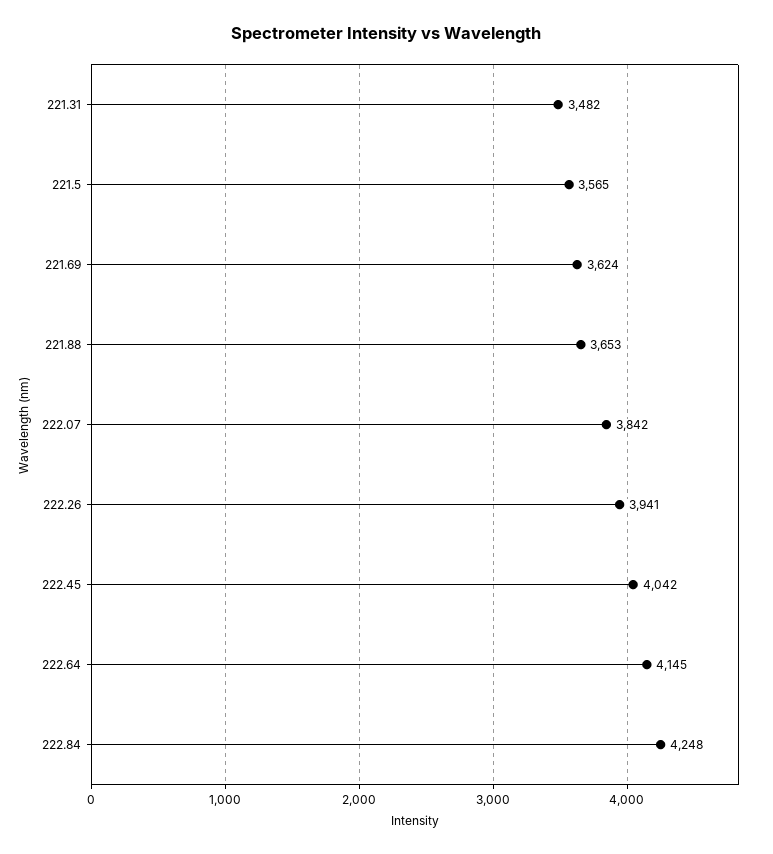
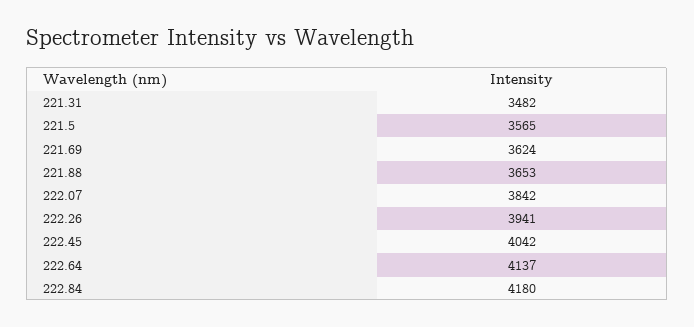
  {
    "221.31": 3482,
    "221.5": 3565,
    "221.69": 3624,
    "221.88": 3653,
    "222.07": 3842,
    "222.26": 3941,
    "222.45": 4042,
-   "222.64": 4145,
+   "222.64": 4137,
-   "222.84": 4248
+   "222.84": 4180
  }

